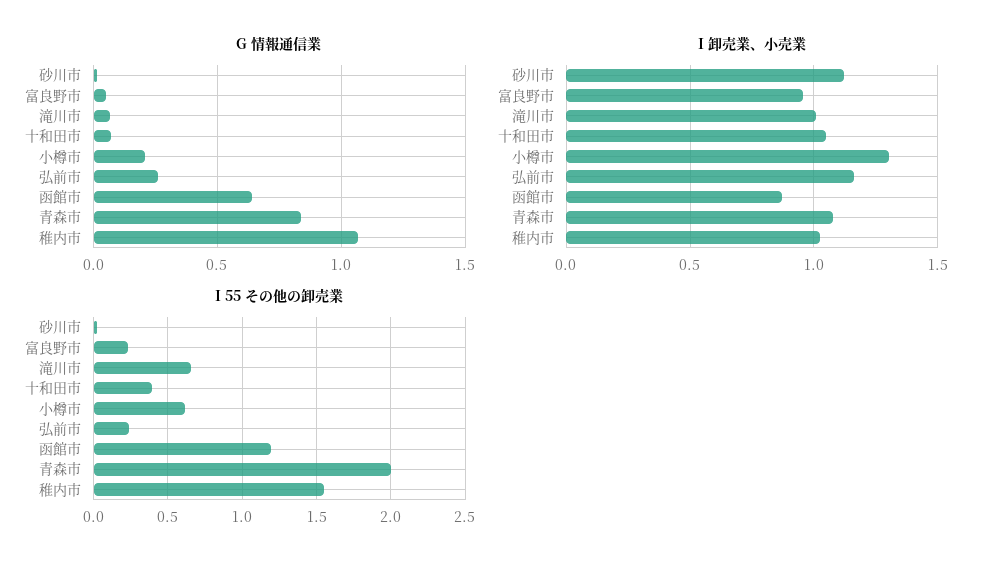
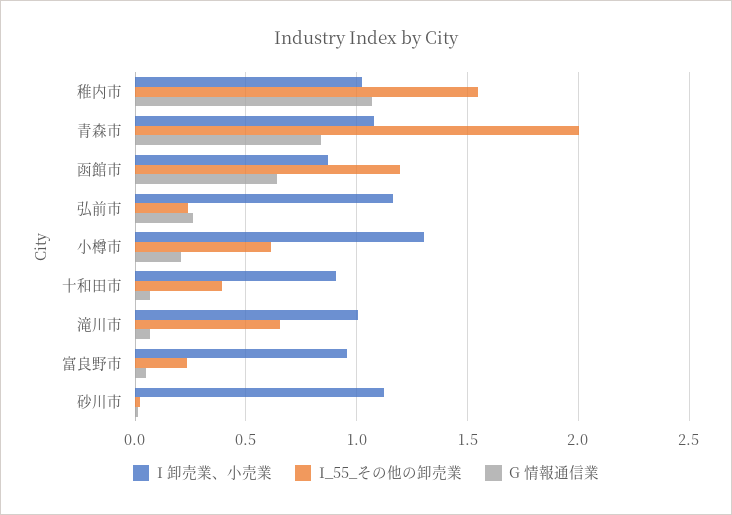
  {
    "G 情報通信業": {
      "砂川市": 0,
      "富良野市": 0.05,
      "滝川市": 0.05,
      "十和田市": 0.05,
      "小樽市": 0.2,
      "弘前市": 0.25,
      "函館市": 0.65,
      "青森市": 0.85,
      "稚内市": 1.05
    },
    "I 卸売業、小売業": {
      "砂川市": 1.1,
      "富良野市": 0.95,
      "滝川市": 1,
-     "十和田市": 1.05,
+     "十和田市": 0.9,
      "小樽市": 1.3,
      "弘前市": 1.15,
      "函館市": 0.85,
      "青森市": 1.1,
      "稚内市": 1
    },
    "I 55 その他の卸売業": {
      "砂川市": 0,
      "富良野市": 0.25,
      "滝川市": 0.65,
      "十和田市": 0.4,
      "小樽市": 0.6,
      "弘前市": 0.25,
      "函館市": 1.2,
      "青森市": 2,
      "稚内市": 1.55
    }
  }

